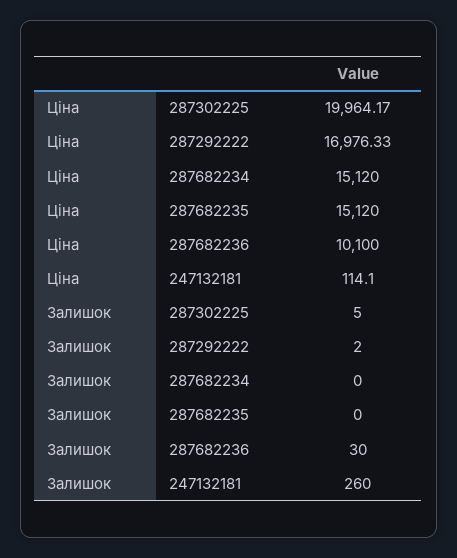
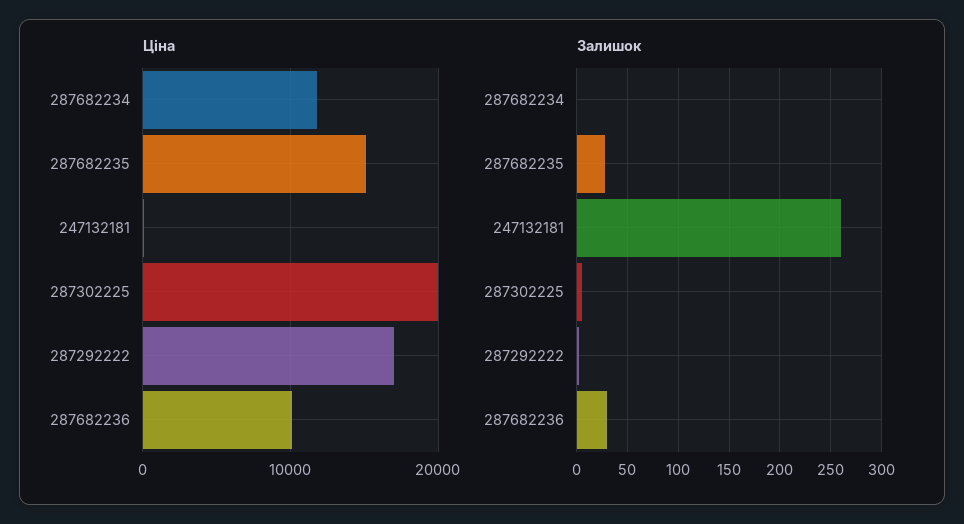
  {
    "Ціна": {
      "287302225": 19964.17,
      "287292222": 16976.33,
-     "287682234": 15120,
+     "287682234": 12000,
      "287682235": 15120,
      "287682236": 10100,
      "247132181": 114.1
    },
    "Залишок": {
      "287302225": 5,
      "287292222": 2,
      "287682234": 0,
-     "287682235": 0,
+     "287682235": 30,
      "287682236": 30,
      "247132181": 260
    }
  }

